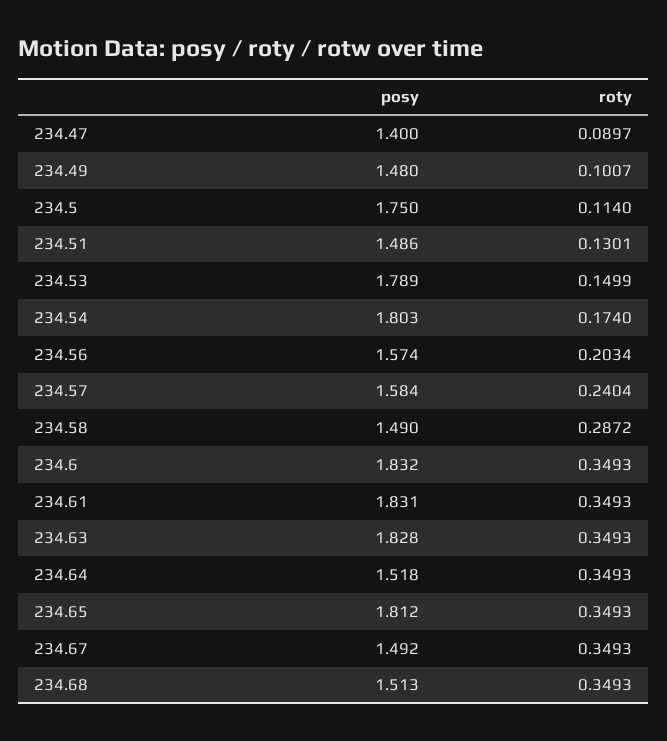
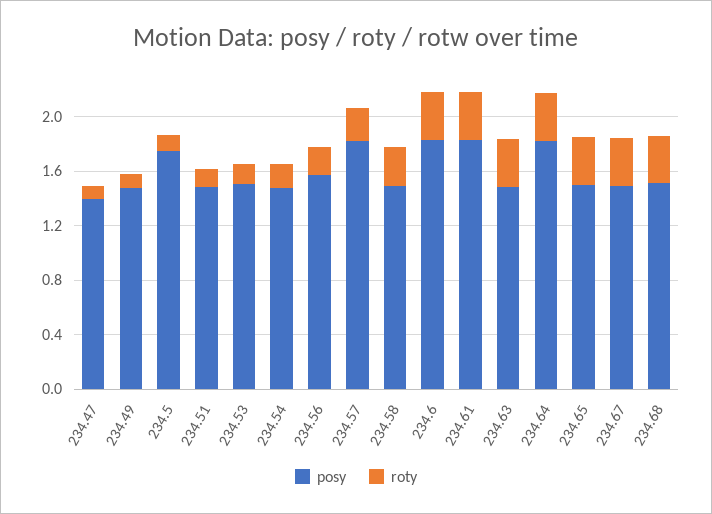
  {
    "posy": {
      "234.47": 1.4,
      "234.49": 1.48,
      "234.5": 1.75,
      "234.51": 1.486,
-     "234.53": 1.789,
+     "234.53": 1.5,
-     "234.54": 1.803,
+     "234.54": 1.5,
      "234.56": 1.574,
-     "234.57": 1.584,
+     "234.57": 1.8,
      "234.58": 1.49,
      "234.6": 1.832,
      "234.61": 1.831,
-     "234.63": 1.828,
+     "234.63": 1.5,
-     "234.64": 1.518,
+     "234.64": 1.8,
-     "234.65": 1.812,
+     "234.65": 1.5,
      "234.67": 1.492,
      "234.68": 1.513
    },
    "roty": {
      "234.47": 0.0897,
      "234.49": 0.1007,
      "234.5": 0.114,
      "234.51": 0.1301,
      "234.53": 0.1499,
      "234.54": 0.174,
      "234.56": 0.2034,
      "234.57": 0.2404,
      "234.58": 0.2872,
      "234.6": 0.3493,
      "234.61": 0.3493,
      "234.63": 0.3493,
      "234.64": 0.3493,
      "234.65": 0.3493,
      "234.67": 0.3493,
      "234.68": 0.3493
    }
  }

